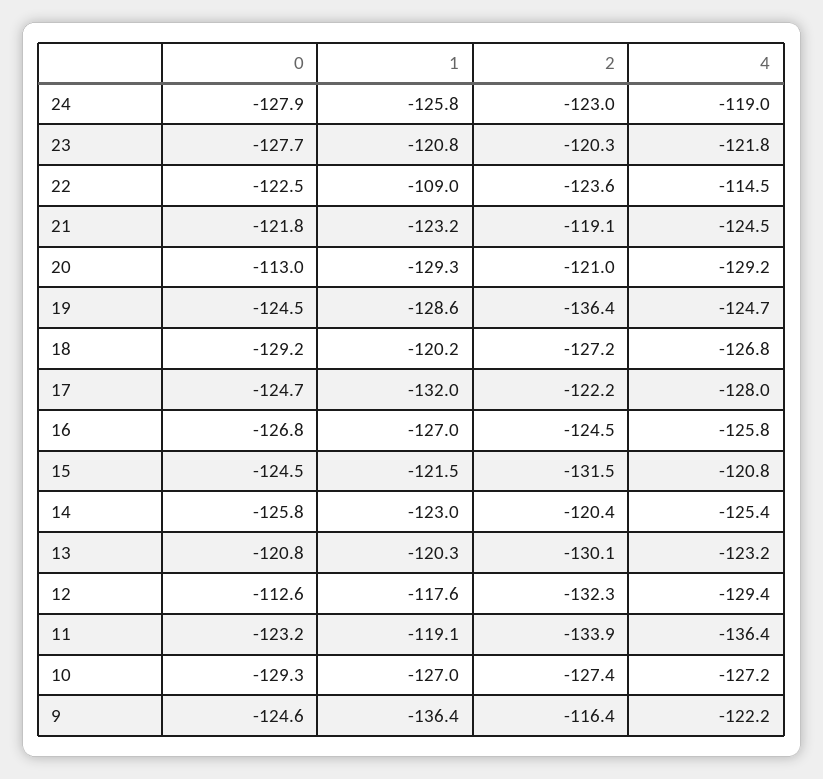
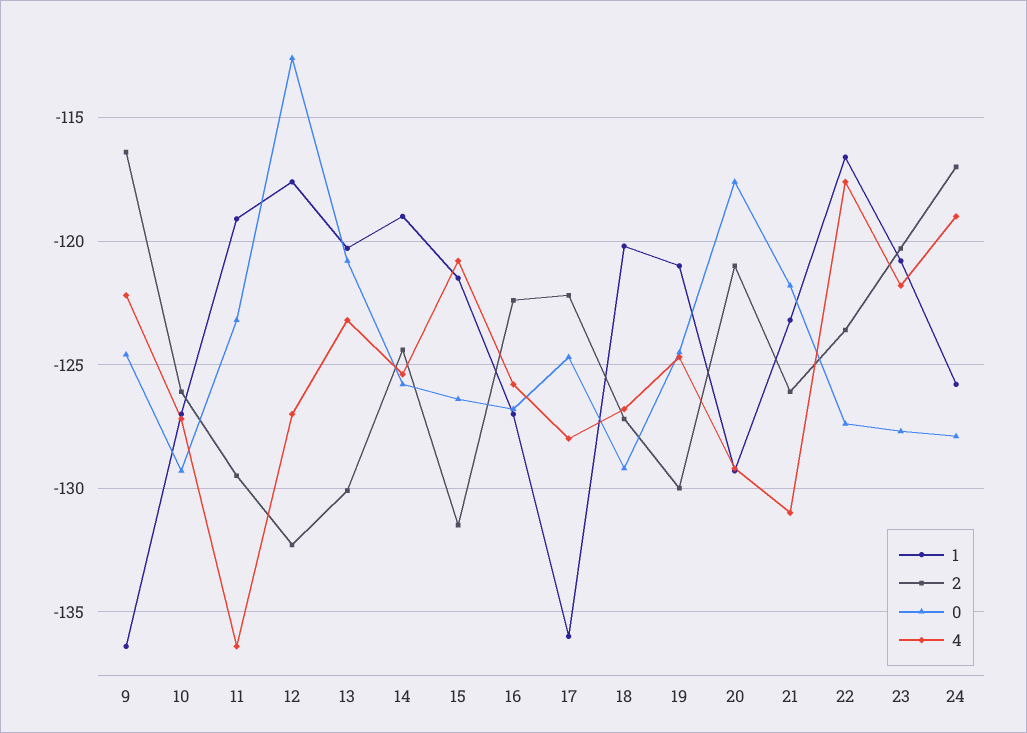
  {
    "0": {
      "24": -127.9,
      "23": -127.7,
-     "22": -122.5,
+     "22": -127.5,
      "21": -121.8,
-     "20": -113,
+     "20": -117.5,
      "19": -124.5,
      "18": -129.2,
      "17": -124.7,
      "16": -126.8,
-     "15": -124.5,
+     "15": -126.5,
      "14": -125.8,
      "13": -120.8,
      "12": -112.6,
      "11": -123.2,
      "10": -129.3,
      "9": -124.6
    },
    "1": {
      "24": -125.8,
      "23": -120.8,
-     "22": -109,
+     "22": -116.5,
      "21": -123.2,
      "20": -129.3,
-     "19": -128.6,
+     "19": -121,
      "18": -120.2,
-     "17": -132,
+     "17": -136,
      "16": -127,
      "15": -121.5,
-     "14": -123,
+     "14": -119,
      "13": -120.3,
      "12": -117.6,
      "11": -119.1,
      "10": -127,
      "9": -136.4
    },
    "2": {
-     "24": -123,
+     "24": -117,
      "23": -120.3,
      "22": -123.6,
-     "21": -119.1,
+     "21": -126,
      "20": -121,
-     "19": -136.4,
+     "19": -130,
      "18": -127.2,
      "17": -122.2,
-     "16": -124.5,
+     "16": -122.5,
      "15": -131.5,
-     "14": -120.4,
+     "14": -124.5,
      "13": -130.1,
      "12": -132.3,
-     "11": -133.9,
+     "11": -129.5,
-     "10": -127.4,
+     "10": -126,
      "9": -116.4
    },
    "4": {
      "24": -119,
      "23": -121.8,
-     "22": -114.5,
+     "22": -117.5,
-     "21": -124.5,
+     "21": -131,
      "20": -129.2,
      "19": -124.7,
      "18": -126.8,
      "17": -128,
      "16": -125.8,
      "15": -120.8,
      "14": -125.4,
      "13": -123.2,
-     "12": -129.4,
+     "12": -127,
      "11": -136.4,
      "10": -127.2,
      "9": -122.2
    }
  }

